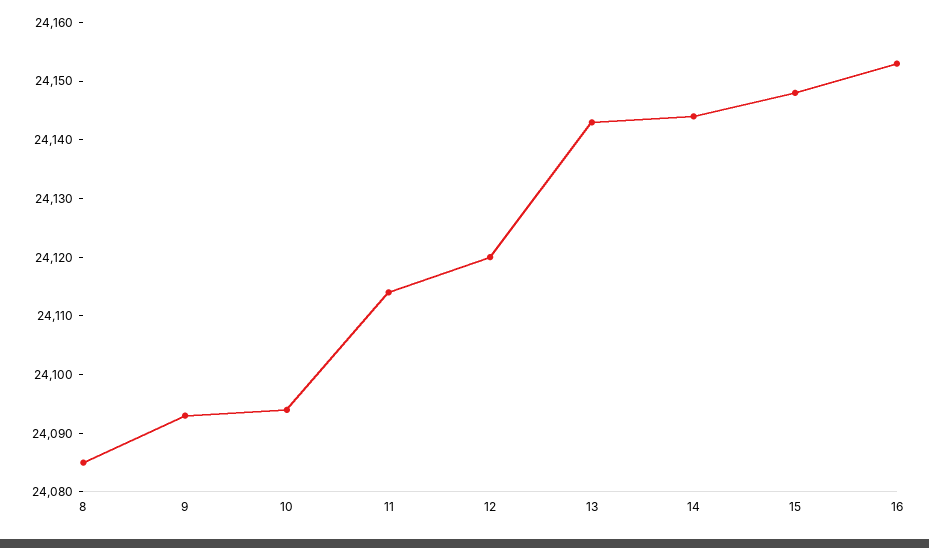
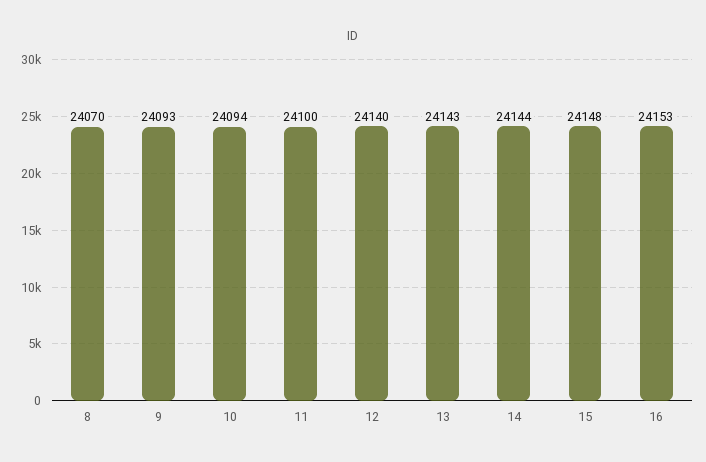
  {
-   "8": 24085,
+   "8": 24070,
    "9": 24093,
    "10": 24094,
-   "11": 24115,
+   "11": 24100,
-   "12": 24120,
+   "12": 24140,
    "13": 24143,
    "14": 24144,
    "15": 24148,
    "16": 24153
  }

